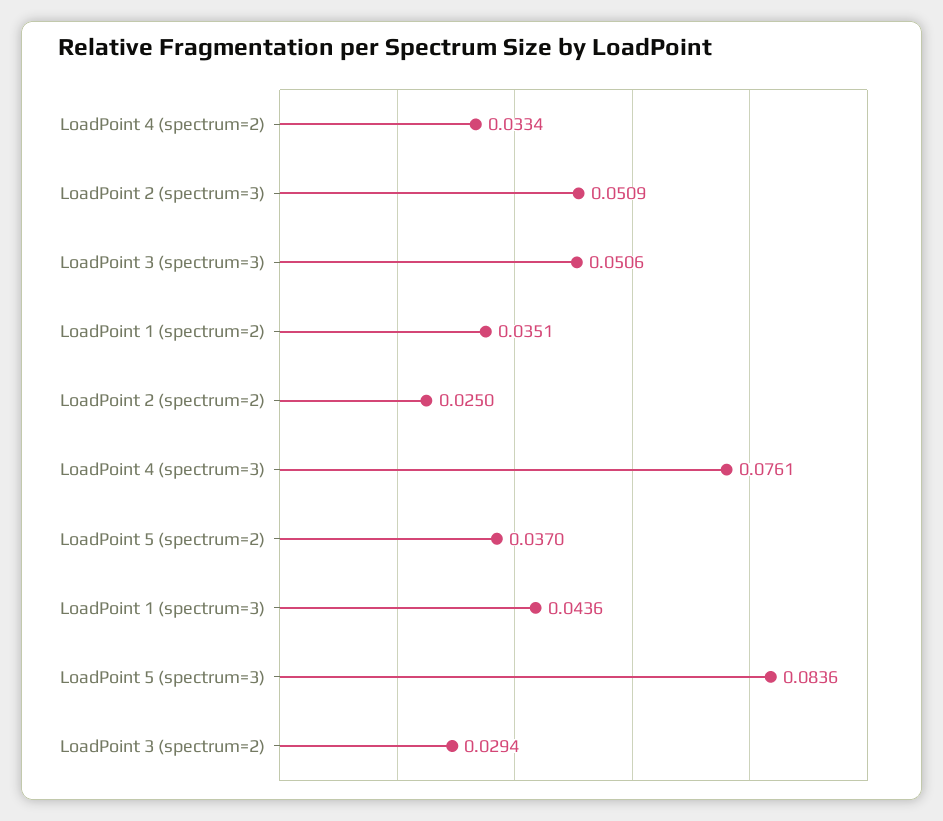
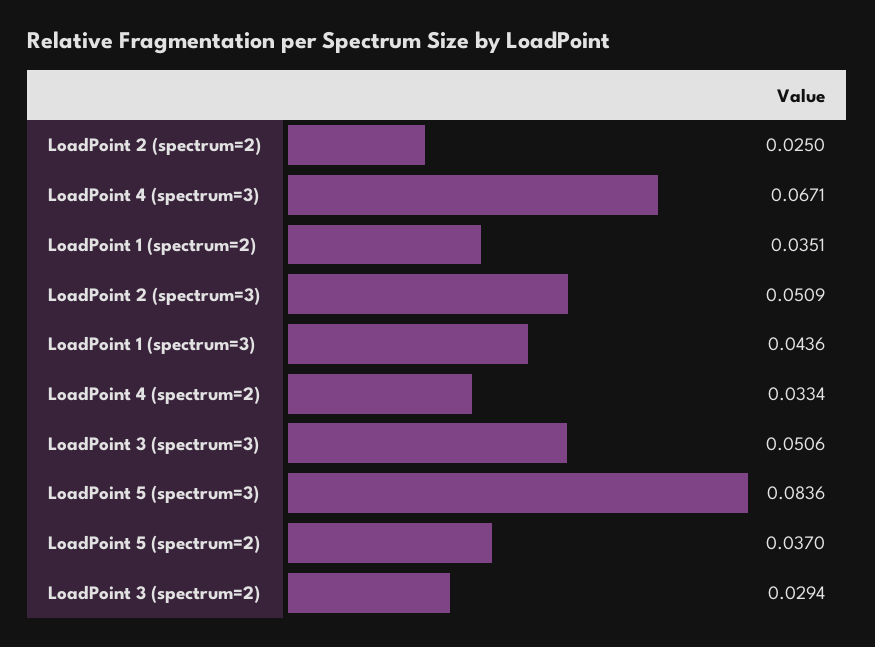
  {
    "LoadPoint 4 (spectrum=2)": 0.0334,
    "LoadPoint 2 (spectrum=3)": 0.0509,
    "LoadPoint 3 (spectrum=3)": 0.0506,
    "LoadPoint 1 (spectrum=2)": 0.0351,
    "LoadPoint 2 (spectrum=2)": 0.025,
-   "LoadPoint 4 (spectrum=3)": 0.0761,
+   "LoadPoint 4 (spectrum=3)": 0.0671,
    "LoadPoint 5 (spectrum=2)": 0.037,
    "LoadPoint 1 (spectrum=3)": 0.0436,
    "LoadPoint 5 (spectrum=3)": 0.0836,
    "LoadPoint 3 (spectrum=2)": 0.0294
  }

